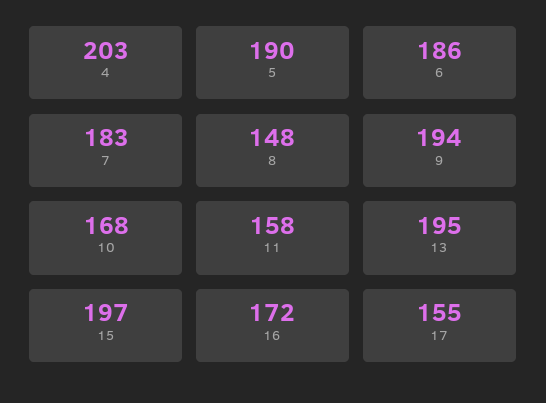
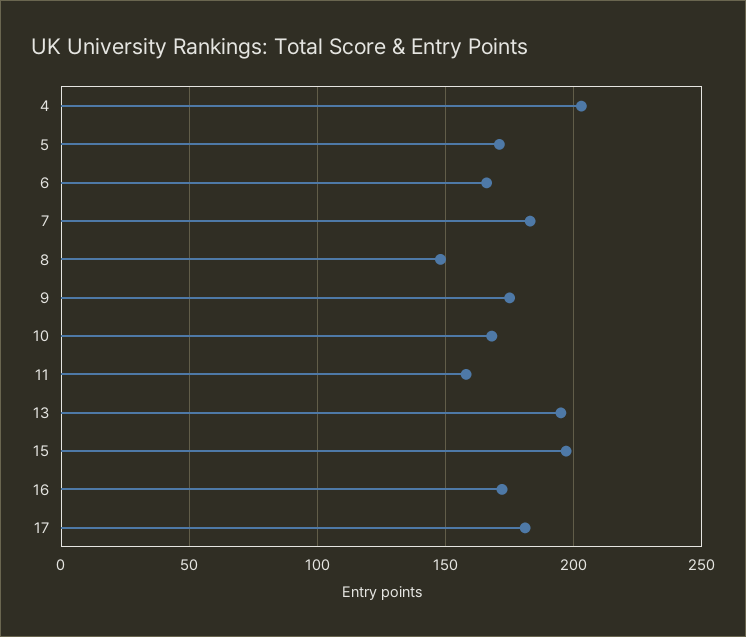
  {
    "4": 203,
-   "5": 190,
+   "5": 170,
-   "6": 186,
+   "6": 165,
    "7": 183,
    "8": 148,
-   "9": 194,
+   "9": 175,
    "10": 168,
    "11": 158,
    "13": 195,
    "15": 197,
    "16": 172,
-   "17": 155
+   "17": 180
  }

